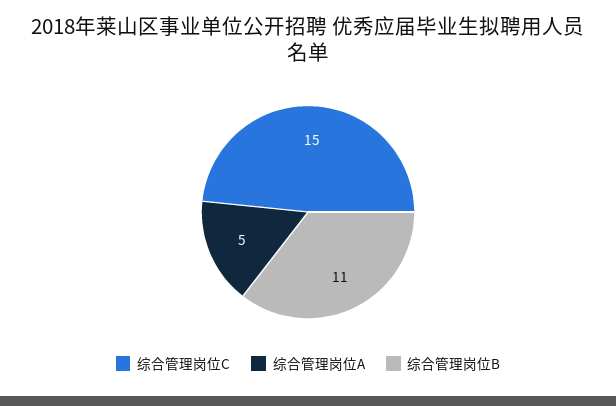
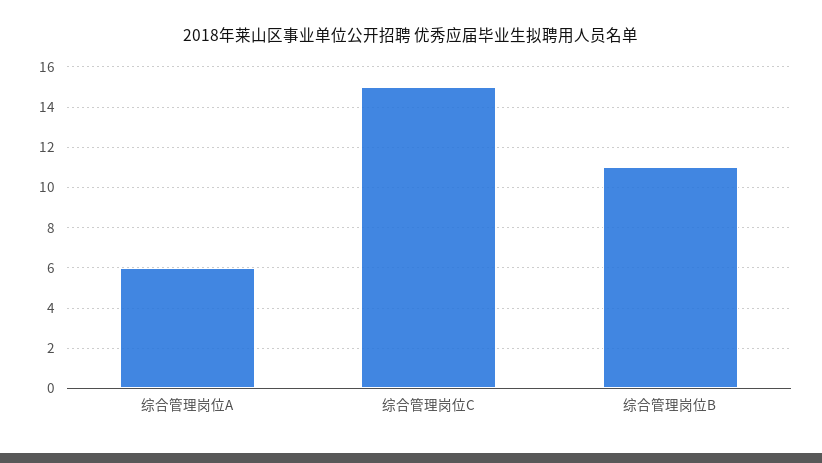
  {
    "综合管理岗位C": 15,
-   "综合管理岗位A": 5,
+   "综合管理岗位A": 6,
    "综合管理岗位B": 11
  }

